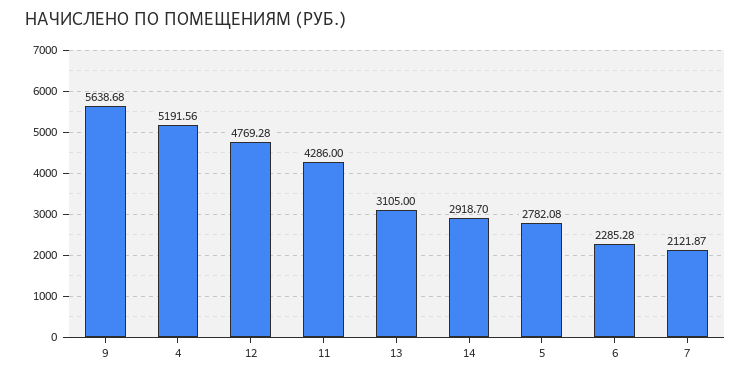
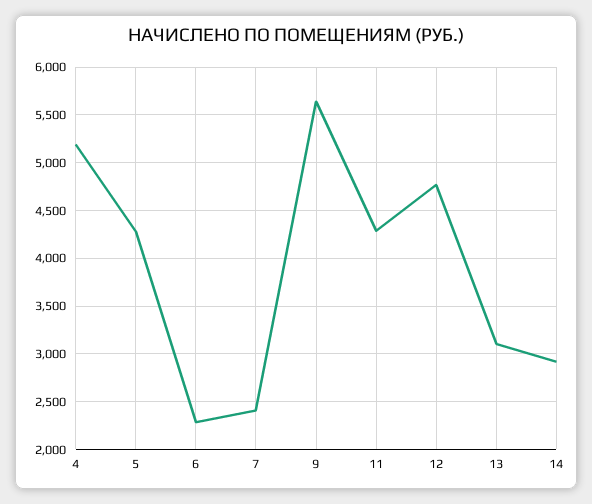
  {
    "9": 5638.68,
    "4": 5191.56,
    "12": 4769.28,
    "11": 4286,
    "13": 3105,
    "14": 2918.7,
-   "5": 2782.08,
+   "5": 4300,
    "6": 2285.28,
-   "7": 2121.87
+   "7": 2400
  }

